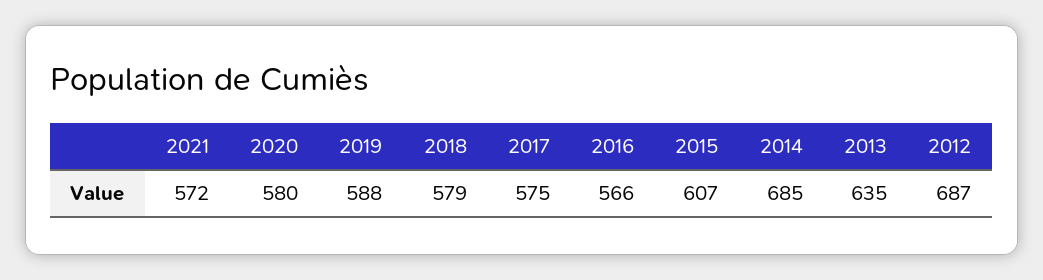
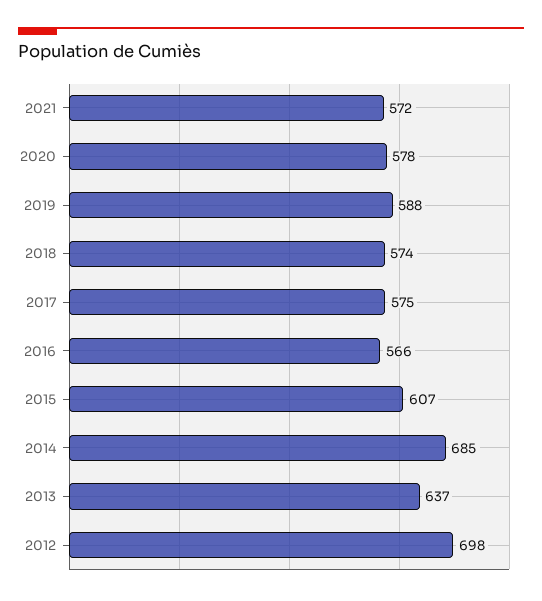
  {
    "2021": 572,
-   "2020": 580,
+   "2020": 578,
    "2019": 588,
-   "2018": 579,
+   "2018": 574,
    "2017": 575,
    "2016": 566,
    "2015": 607,
    "2014": 685,
-   "2013": 635,
+   "2013": 637,
-   "2012": 687
+   "2012": 698
  }

